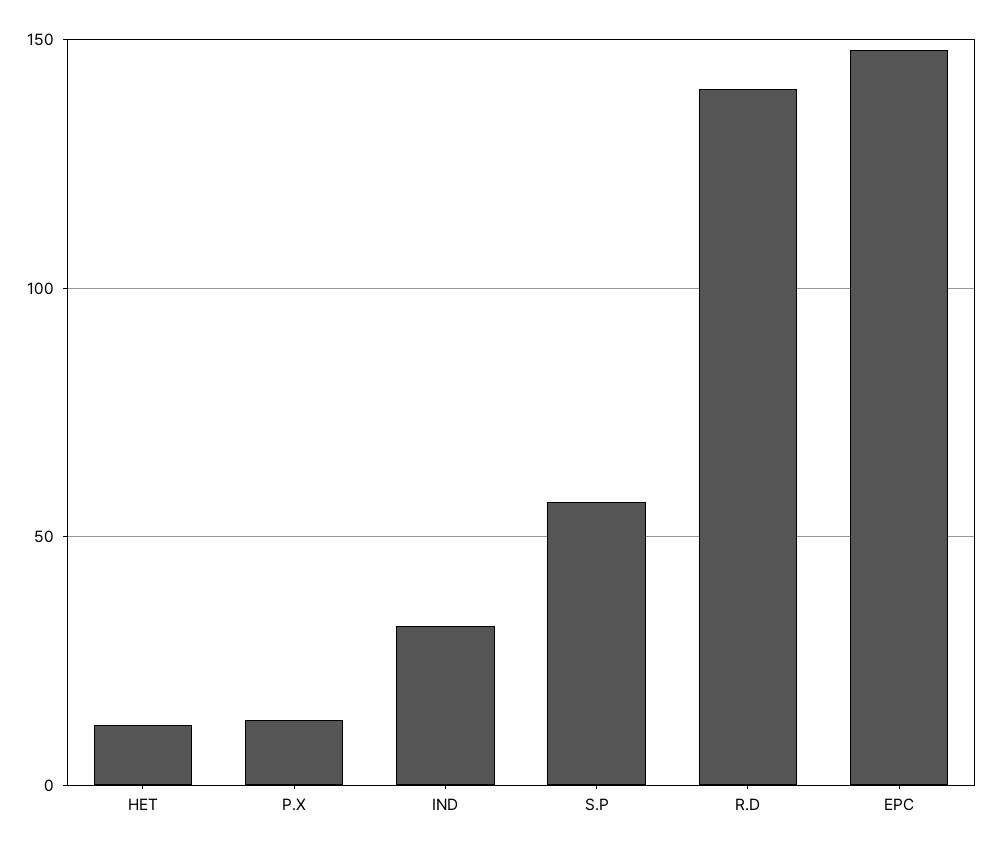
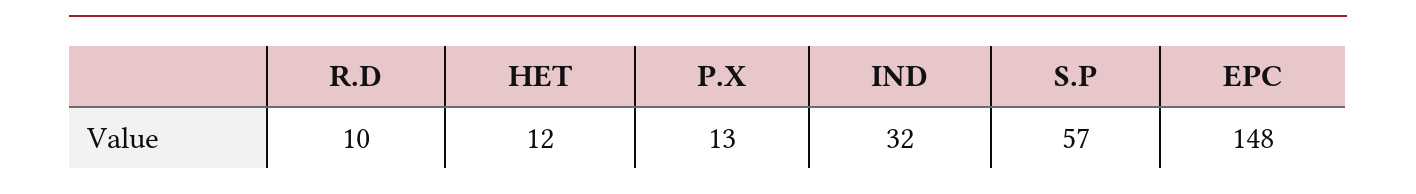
  {
    "HET": 12,
    "P.X": 13,
    "IND": 32,
    "S.P": 57,
-   "R.D": 140,
+   "R.D": 10,
    "EPC": 148
  }

